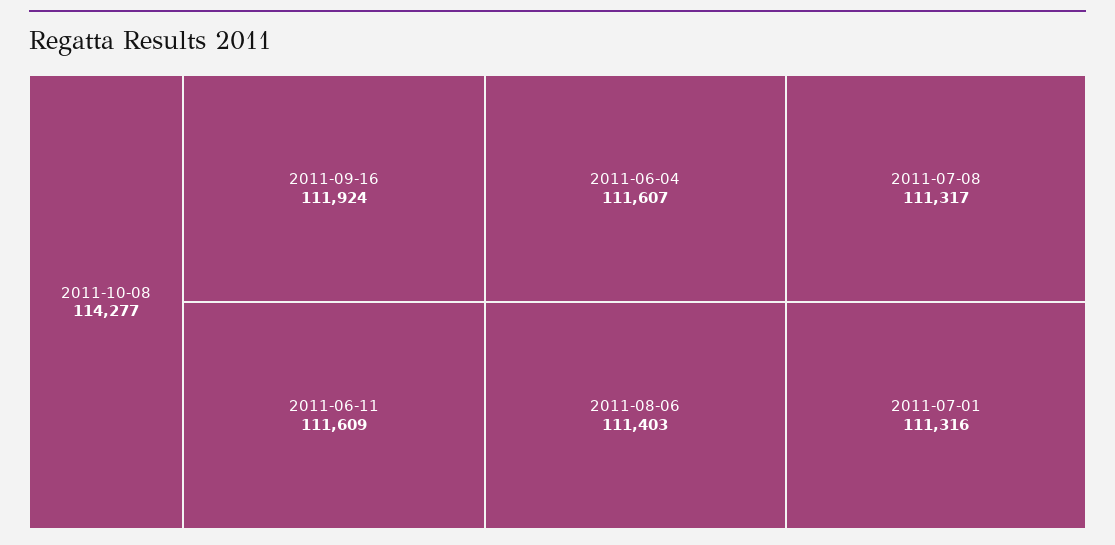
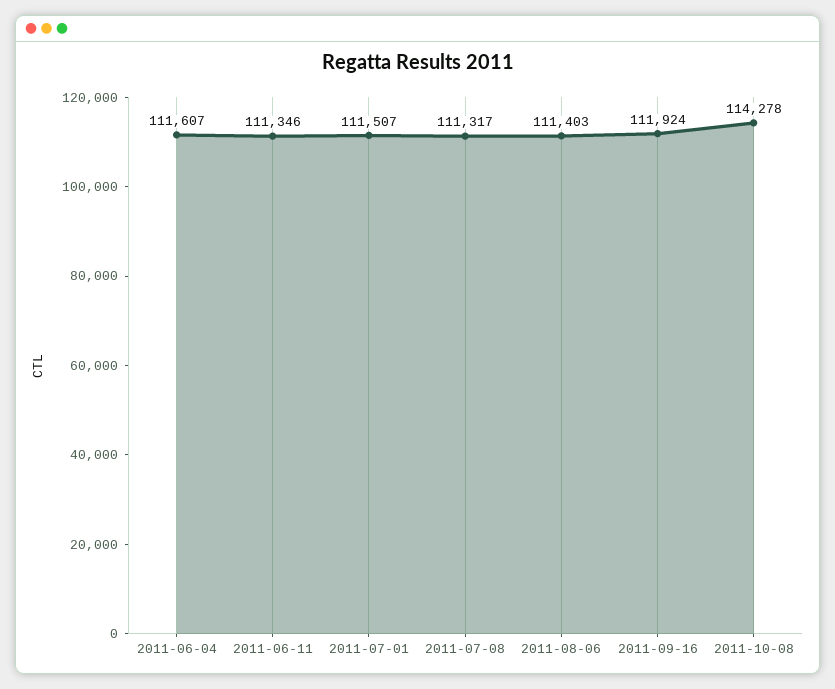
  {
-   "2011-10-08": 114277,
+   "2011-10-08": 114278,
    "2011-09-16": 111924,
-   "2011-06-11": 111609,
+   "2011-06-11": 111346,
    "2011-06-04": 111607,
    "2011-08-06": 111403,
    "2011-07-08": 111317,
-   "2011-07-01": 111316
+   "2011-07-01": 111507
  }

